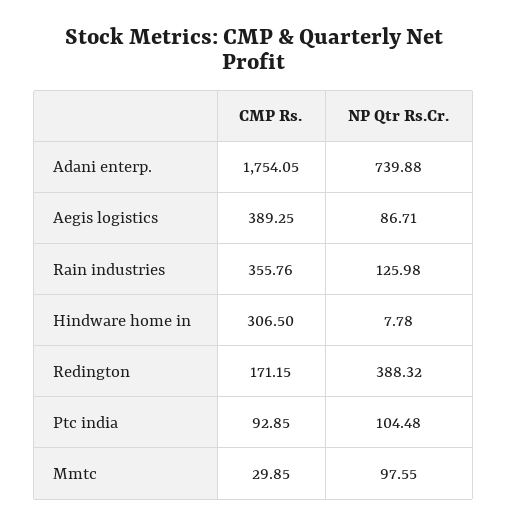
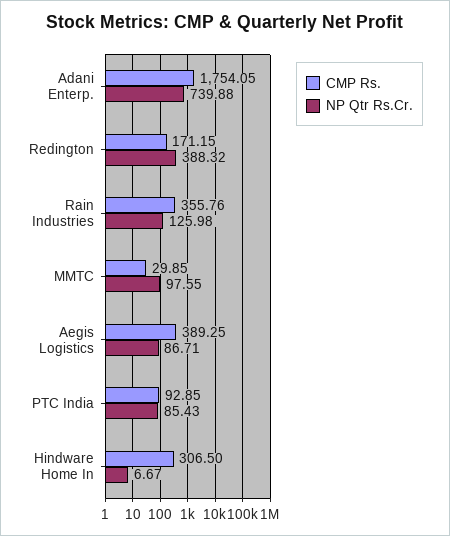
  {
    "CMP Rs.": {
      "Adani enterp.": 1754.05,
      "Aegis logistics": 389.25,
      "Rain industries": 355.76,
      "Hindware home in": 306.5,
      "Redington": 171.15,
      "Ptc india": 92.85,
      "Mmtc": 29.85
    },
    "NP Qtr Rs.Cr.": {
      "Adani enterp.": 739.88,
      "Aegis logistics": 86.71,
      "Rain industries": 125.98,
-     "Hindware home in": 7.78,
+     "Hindware home in": 6.67,
      "Redington": 388.32,
-     "Ptc india": 104.48,
+     "Ptc india": 85.43,
      "Mmtc": 97.55
    }
  }

